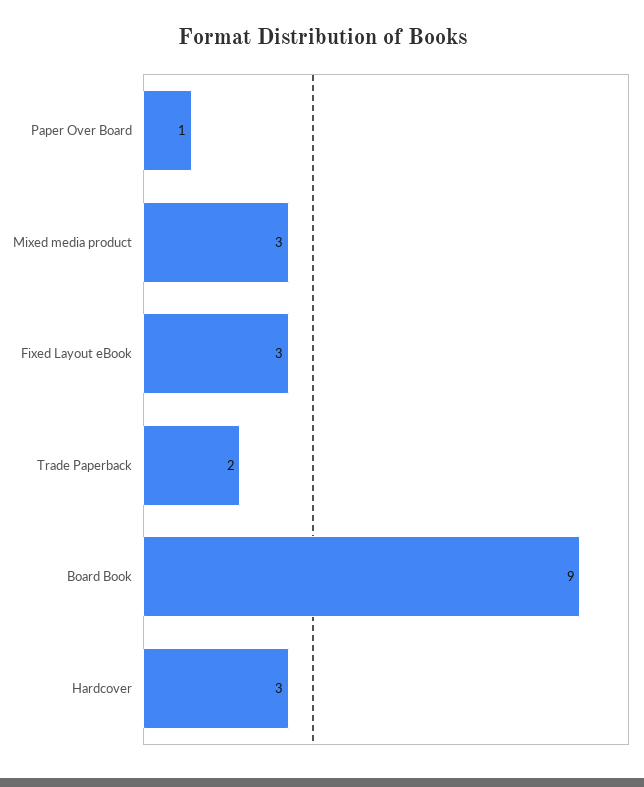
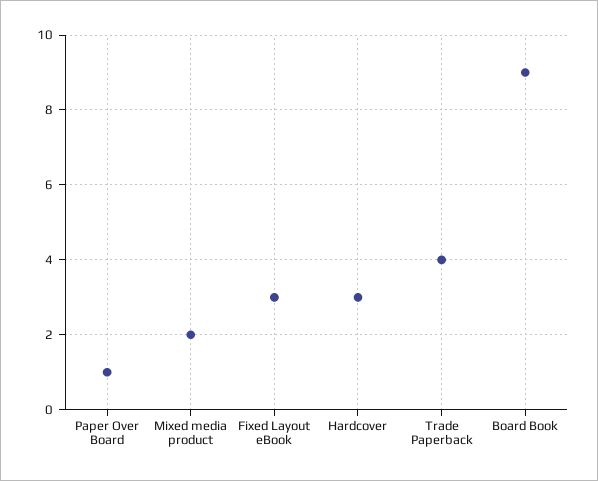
  {
    "Paper Over Board": 1,
-   "Mixed media product": 3,
+   "Mixed media product": 2,
    "Fixed Layout eBook": 3,
-   "Trade Paperback": 2,
+   "Trade Paperback": 4,
    "Board Book": 9,
    "Hardcover": 3
  }

